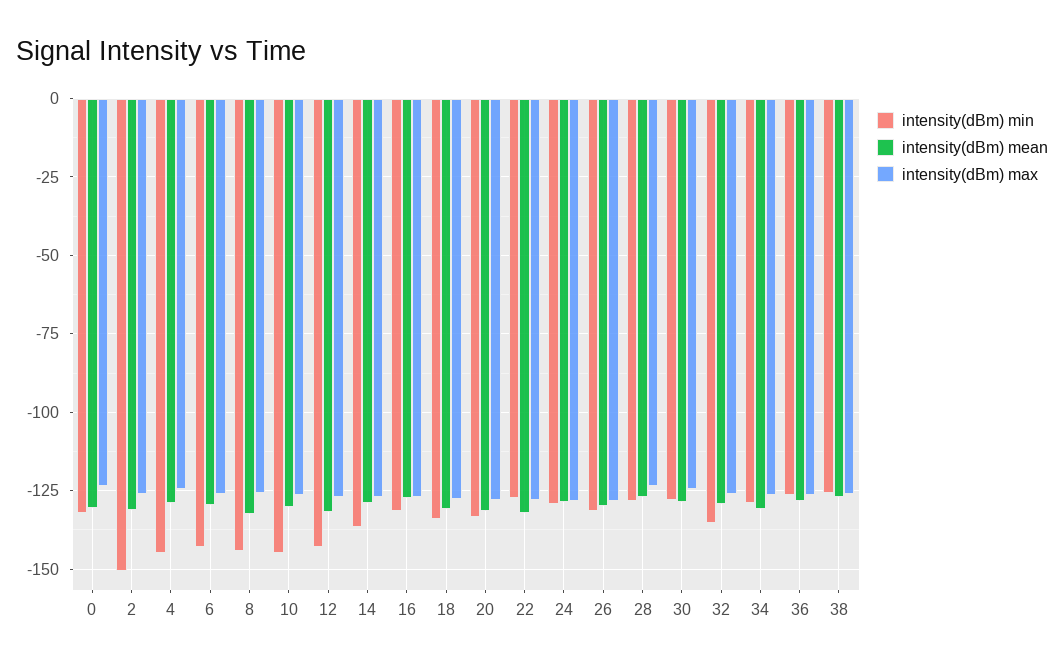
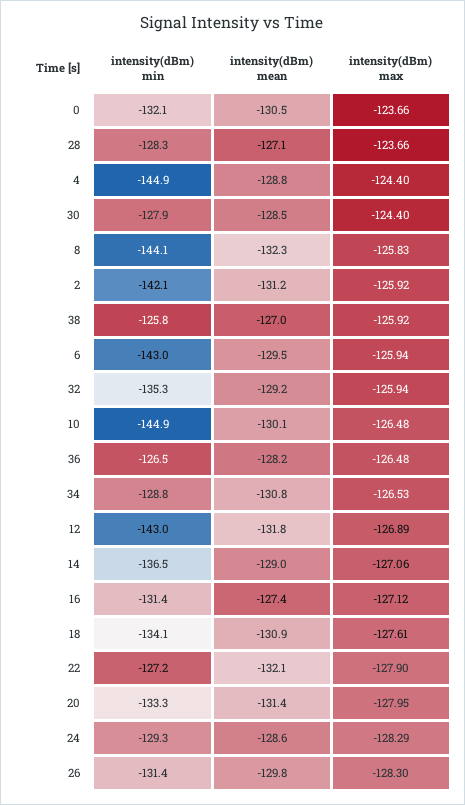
  {
    "intensity(dBm) min": {
      "0": -132.1,
-     "2": -150,
+     "2": -142.1,
      "4": -144.9,
      "6": -143,
      "8": -144.1,
      "10": -144.9,
      "12": -143,
      "14": -136.5,
      "16": -131.4,
      "18": -134.1,
      "20": -133.3,
      "22": -127.2,
      "24": -129.3,
      "26": -131.4,
      "28": -128.3,
      "30": -127.9,
      "32": -135.3,
      "34": -128.8,
      "36": -126.5,
      "38": -125.8
    },
    "intensity(dBm) mean": {
      "0": -130.5,
      "2": -131.2,
      "4": -128.8,
      "6": -129.5,
      "8": -132.3,
      "10": -130.1,
      "12": -131.8,
      "14": -129,
      "16": -127.4,
      "18": -130.9,
      "20": -131.4,
      "22": -132.1,
      "24": -128.6,
      "26": -129.8,
      "28": -127.1,
      "30": -128.5,
      "32": -129.2,
      "34": -130.8,
      "36": -128.2,
      "38": -127
    },
    "intensity(dBm) max": {
      "0": -123.66,
      "2": -125.92,
      "4": -124.4,
      "6": -125.94,
      "8": -125.83,
      "10": -126.48,
      "12": -126.89,
      "14": -127.06,
      "16": -127.12,
      "18": -127.61,
      "20": -127.95,
      "22": -127.9,
      "24": -128.29,
      "26": -128.3,
      "28": -123.66,
      "30": -124.4,
      "32": -125.94,
      "34": -126.53,
      "36": -126.48,
      "38": -125.92
    }
  }

